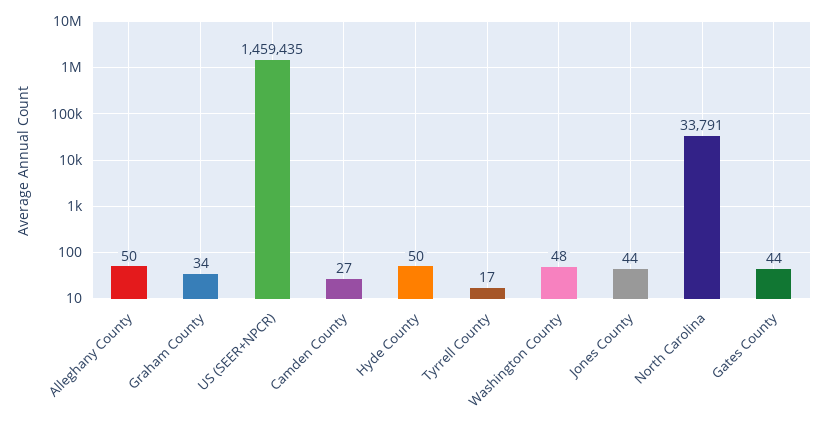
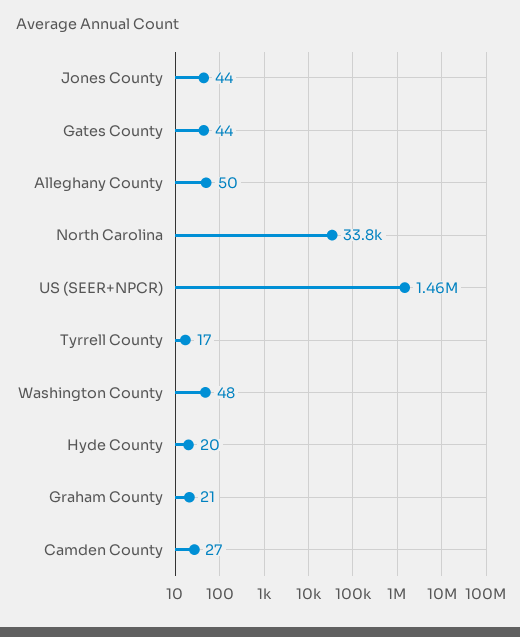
  {
    "Alleghany County": 50,
-   "Graham County": 34,
+   "Graham County": 21,
    "US (SEER+NPCR)": 1459435,
    "Camden County": 27,
-   "Hyde County": 50,
+   "Hyde County": 20,
    "Tyrrell County": 17,
    "Washington County": 48,
    "Jones County": 44,
    "North Carolina": 33791,
    "Gates County": 44
  }

